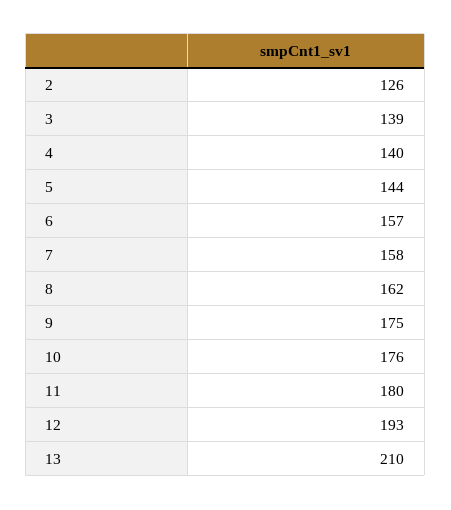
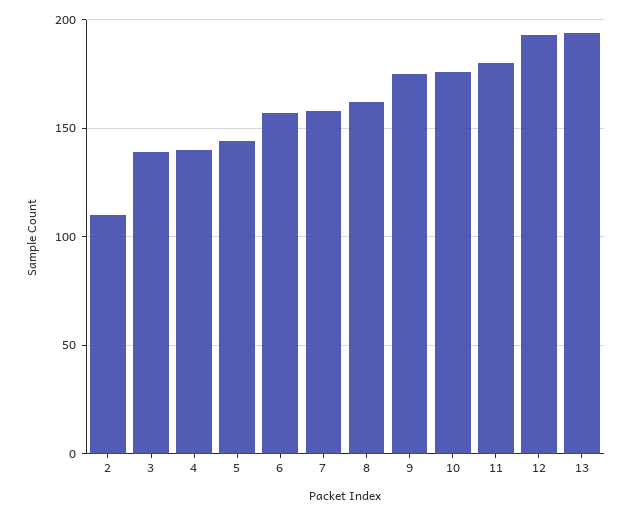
  {
-   "2": 126,
+   "2": 110,
    "3": 139,
    "4": 140,
    "5": 144,
    "6": 157,
    "7": 158,
    "8": 162,
    "9": 175,
    "10": 176,
    "11": 180,
    "12": 193,
-   "13": 210
+   "13": 195
  }

